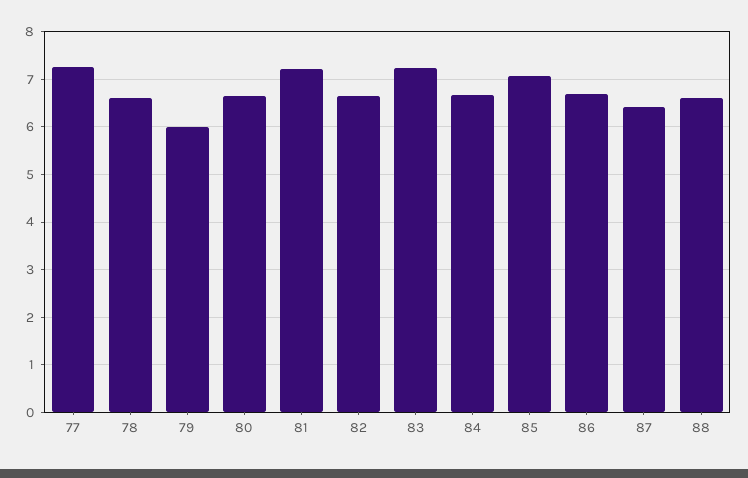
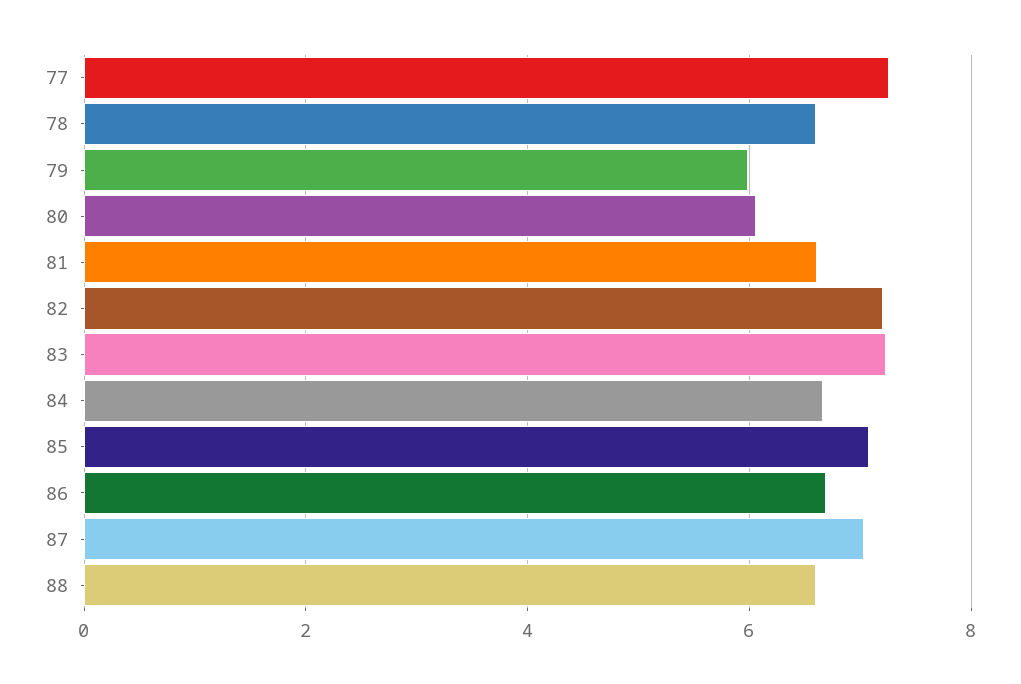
  {
    "77": 7.2,
    "78": 6.6,
    "79": 6,
-   "80": 6.6,
+   "80": 6,
-   "81": 7.2,
+   "81": 6.6,
-   "82": 6.6,
+   "82": 7.2,
    "83": 7.2,
    "84": 6.6,
    "85": 7,
    "86": 6.6,
-   "87": 6.4,
+   "87": 7,
    "88": 6.6
  }

